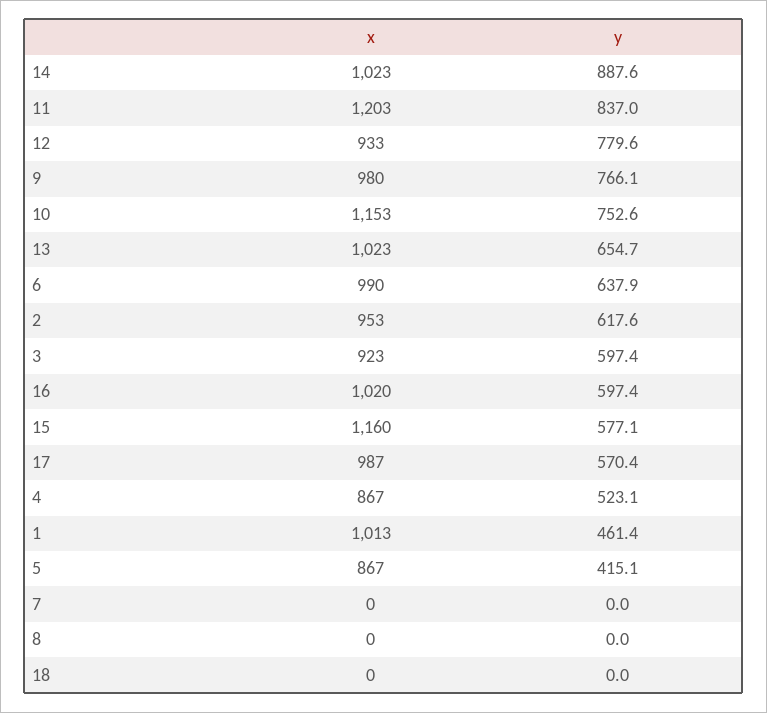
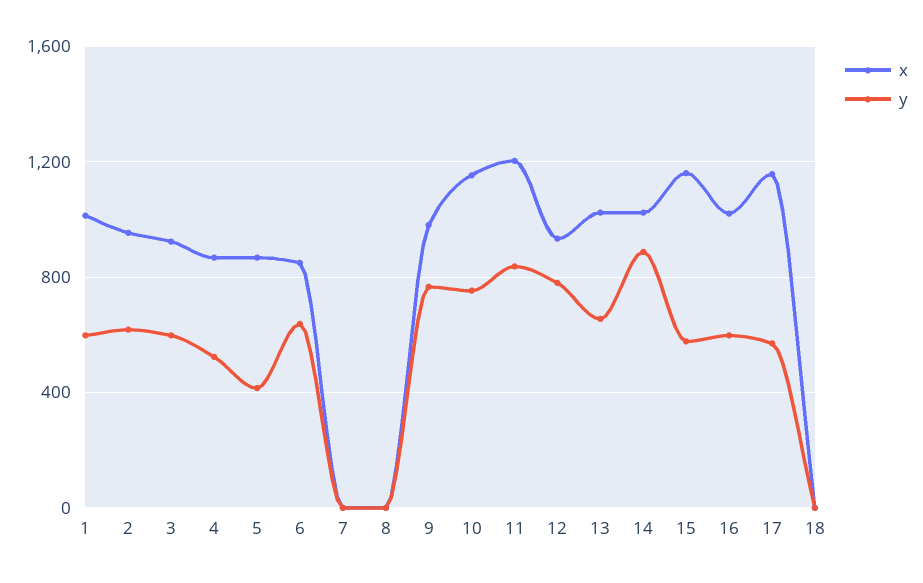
  {
    "x": {
      "14": 1023,
      "11": 1203,
      "12": 933,
      "9": 980,
      "10": 1153,
      "13": 1023,
-     "6": 990,
+     "6": 850,
      "2": 953,
      "3": 923,
      "16": 1020,
      "15": 1160,
-     "17": 987,
+     "17": 1150,
      "4": 867,
      "1": 1013,
      "5": 867,
      "7": 0,
      "8": 0,
      "18": 0
    },
    "y": {
      "14": 887.6,
      "11": 837,
      "12": 779.6,
      "9": 766.1,
      "10": 752.6,
      "13": 654.7,
      "6": 637.9,
      "2": 617.6,
      "3": 597.4,
      "16": 597.4,
      "15": 577.1,
      "17": 570.4,
      "4": 523.1,
-     "1": 461.4,
+     "1": 600,
      "5": 415.1,
      "7": 0,
      "8": 0,
      "18": 0
    }
  }

